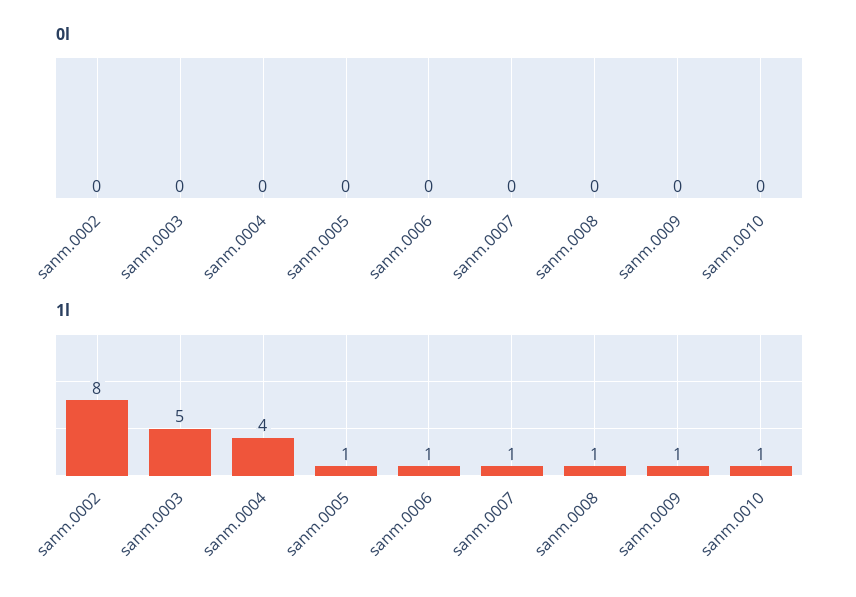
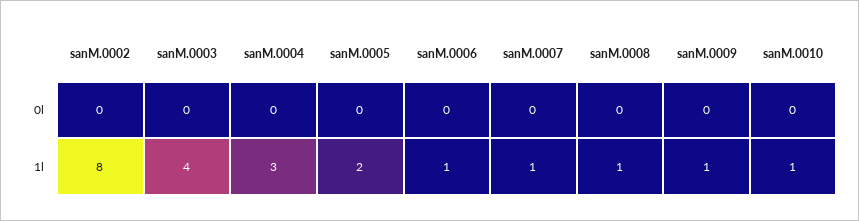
  {
    "0l": {
      "sanm.0002": 0,
      "sanm.0003": 0,
      "sanm.0004": 0,
      "sanm.0005": 0,
      "sanm.0006": 0,
      "sanm.0007": 0,
      "sanm.0008": 0,
      "sanm.0009": 0,
      "sanm.0010": 0
    },
    "1l": {
      "sanm.0002": 8,
-     "sanm.0003": 5,
+     "sanm.0003": 4,
-     "sanm.0004": 4,
+     "sanm.0004": 3,
-     "sanm.0005": 1,
+     "sanm.0005": 2,
      "sanm.0006": 1,
      "sanm.0007": 1,
      "sanm.0008": 1,
      "sanm.0009": 1,
      "sanm.0010": 1
    }
  }

